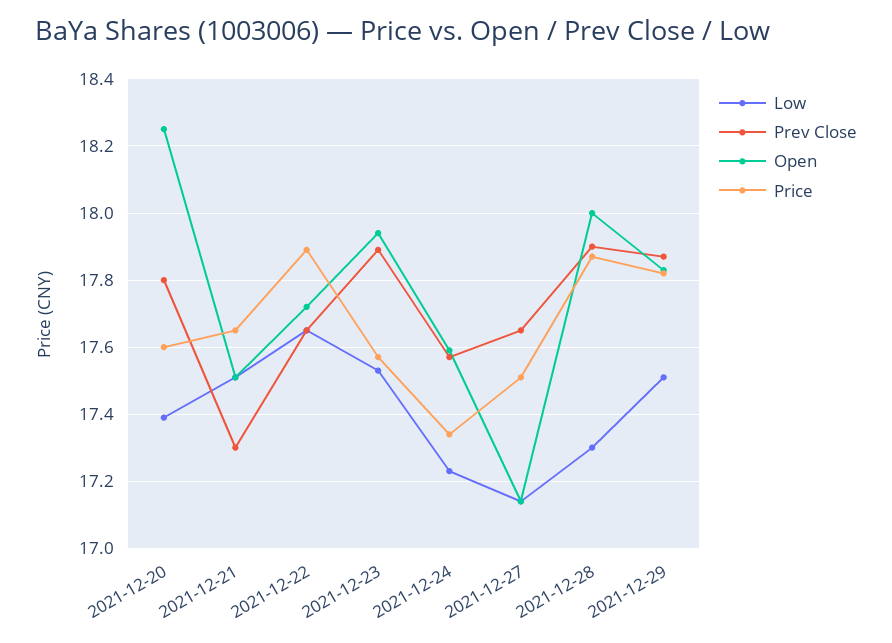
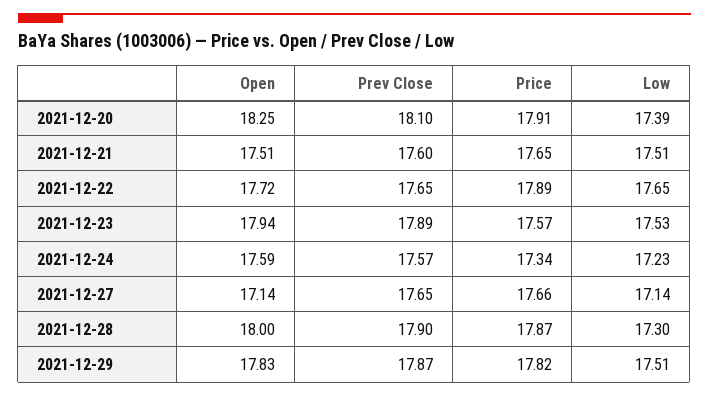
  {
    "Low": {
      "2021-12-20": 17.39,
      "2021-12-21": 17.51,
      "2021-12-22": 17.65,
      "2021-12-23": 17.53,
      "2021-12-24": 17.23,
      "2021-12-27": 17.14,
      "2021-12-28": 17.3,
      "2021-12-29": 17.51
    },
    "Prev Close": {
-     "2021-12-20": 17.8,
+     "2021-12-20": 18.1,
-     "2021-12-21": 17.3,
+     "2021-12-21": 17.6,
      "2021-12-22": 17.65,
      "2021-12-23": 17.89,
      "2021-12-24": 17.57,
      "2021-12-27": 17.65,
      "2021-12-28": 17.9,
      "2021-12-29": 17.87
    },
    "Open": {
      "2021-12-20": 18.25,
      "2021-12-21": 17.51,
      "2021-12-22": 17.72,
      "2021-12-23": 17.94,
      "2021-12-24": 17.59,
      "2021-12-27": 17.14,
      "2021-12-28": 18,
      "2021-12-29": 17.83
    },
    "Price": {
-     "2021-12-20": 17.6,
+     "2021-12-20": 17.91,
      "2021-12-21": 17.65,
      "2021-12-22": 17.89,
      "2021-12-23": 17.57,
      "2021-12-24": 17.34,
-     "2021-12-27": 17.5,
+     "2021-12-27": 17.66,
      "2021-12-28": 17.87,
      "2021-12-29": 17.82
    }
  }

